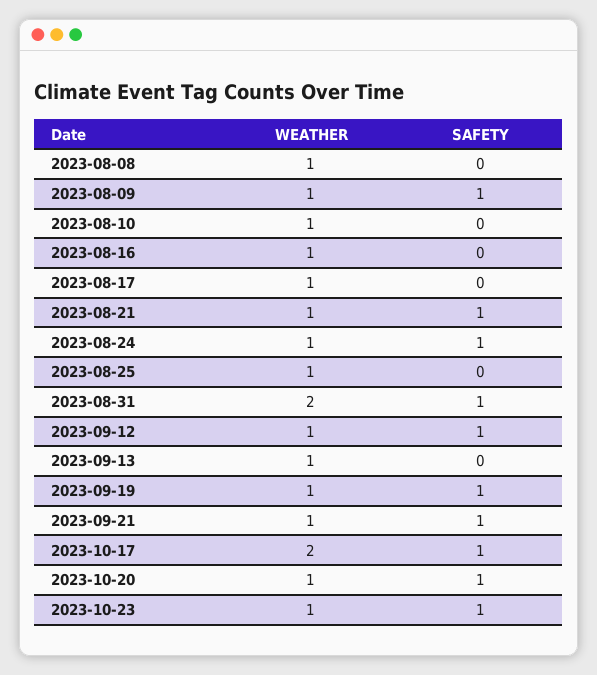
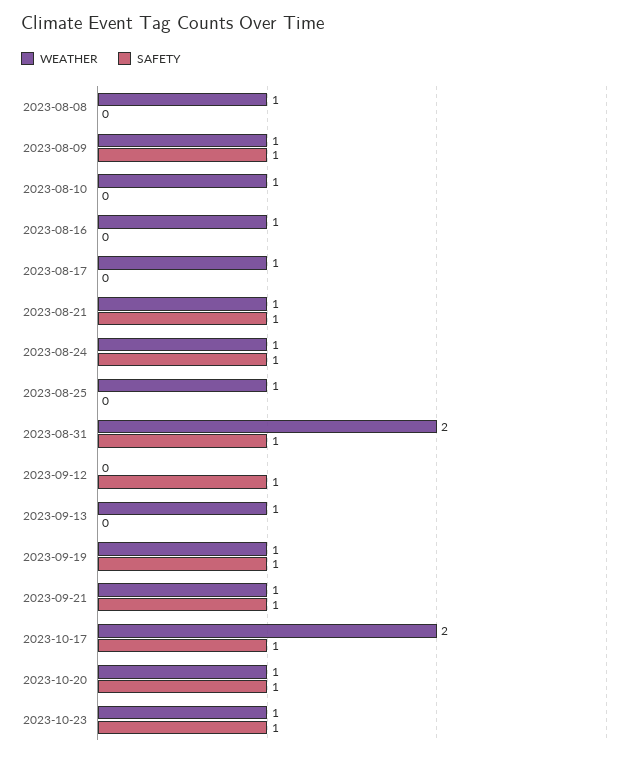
  {
    "WEATHER": {
      "2023-08-08": 1,
      "2023-08-09": 1,
      "2023-08-10": 1,
      "2023-08-16": 1,
      "2023-08-17": 1,
      "2023-08-21": 1,
      "2023-08-24": 1,
      "2023-08-25": 1,
      "2023-08-31": 2,
-     "2023-09-12": 1,
+     "2023-09-12": 0,
      "2023-09-13": 1,
      "2023-09-19": 1,
      "2023-09-21": 1,
      "2023-10-17": 2,
      "2023-10-20": 1,
      "2023-10-23": 1
    },
    "SAFETY": {
      "2023-08-08": 0,
      "2023-08-09": 1,
      "2023-08-10": 0,
      "2023-08-16": 0,
      "2023-08-17": 0,
      "2023-08-21": 1,
      "2023-08-24": 1,
      "2023-08-25": 0,
      "2023-08-31": 1,
      "2023-09-12": 1,
      "2023-09-13": 0,
      "2023-09-19": 1,
      "2023-09-21": 1,
      "2023-10-17": 1,
      "2023-10-20": 1,
      "2023-10-23": 1
    }
  }

